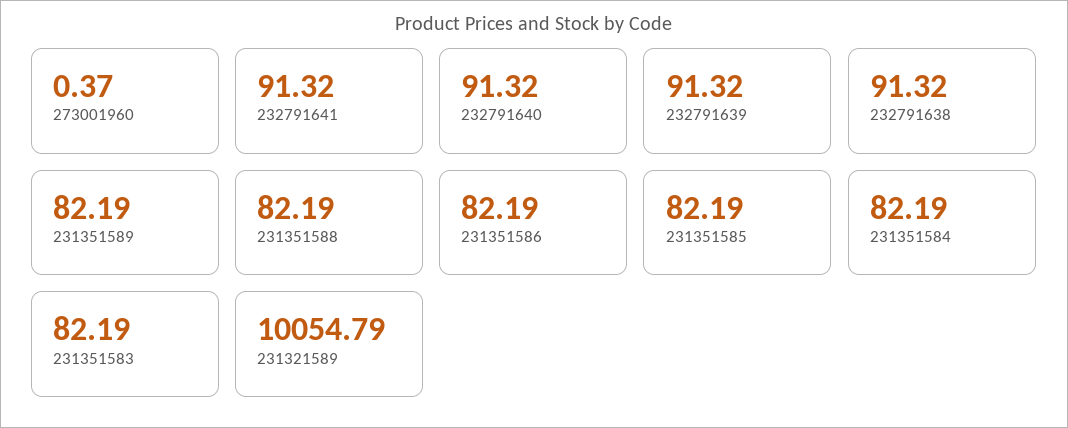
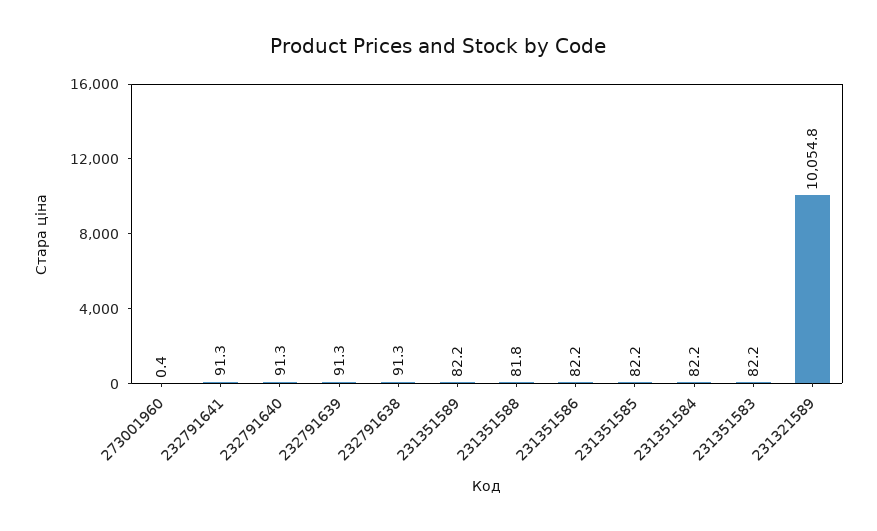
  {
    "273001960": 0.37,
    "232791641": 91.32,
    "232791640": 91.32,
    "232791639": 91.32,
    "232791638": 91.32,
    "231351589": 82.19,
-   "231351588": 82.19,
+   "231351588": 81.8,
    "231351586": 82.19,
    "231351585": 82.19,
    "231351584": 82.19,
    "231351583": 82.19,
    "231321589": 10054.79
  }

